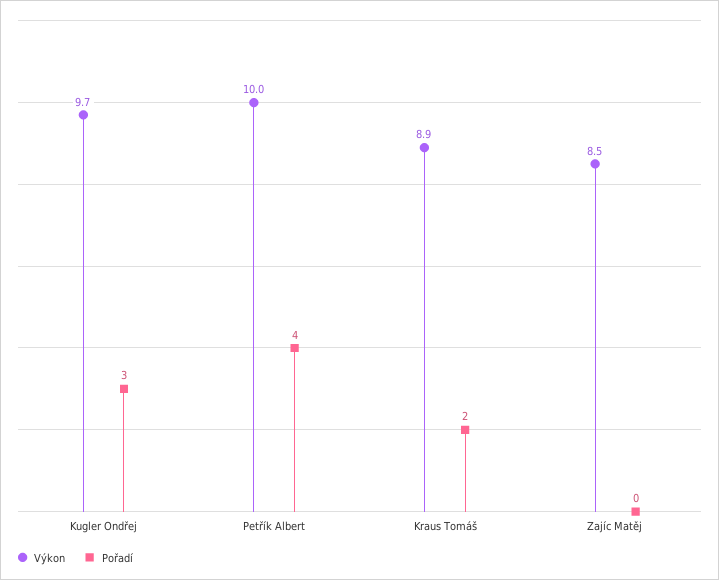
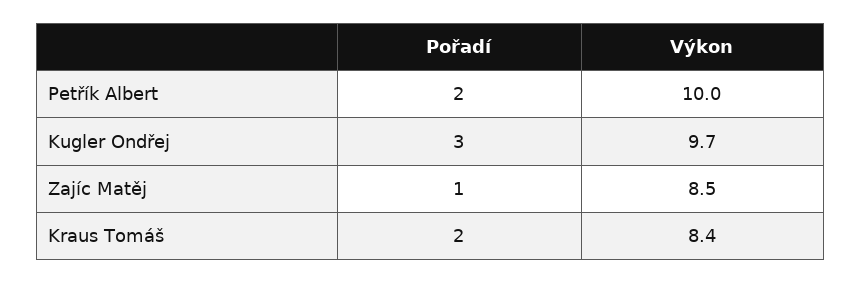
  {
    "Výkon": {
      "Kugler Ondřej": 9.7,
      "Petřík Albert": 10,
-     "Kraus Tomáš": 8.9,
+     "Kraus Tomáš": 8.4,
      "Zajíc Matěj": 8.5
    },
    "Pořadí": {
      "Kugler Ondřej": 3,
-     "Petřík Albert": 4,
+     "Petřík Albert": 2,
      "Kraus Tomáš": 2,
-     "Zajíc Matěj": 0
+     "Zajíc Matěj": 1
    }
  }

